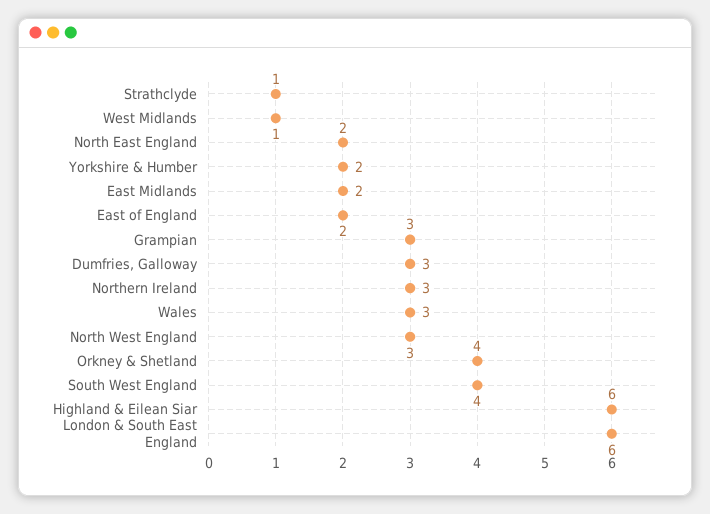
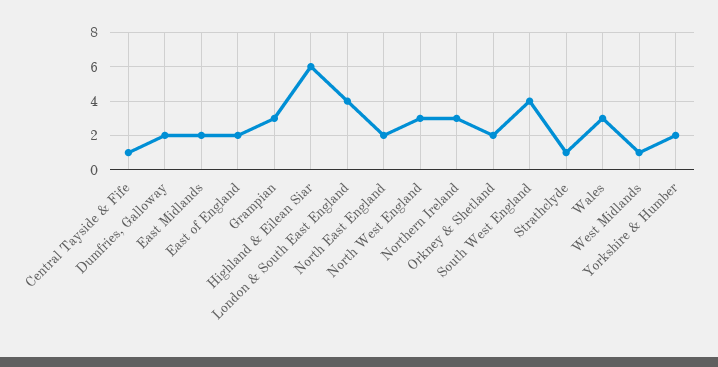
  {
    "Strathclyde": 1,
    "West Midlands": 1,
    "North East England": 2,
    "Yorkshire & Humber": 2,
    "East Midlands": 2,
    "East of England": 2,
    "Grampian": 3,
-   "Dumfries, Galloway": 3,
+   "Dumfries, Galloway": 2,
    "Northern Ireland": 3,
    "Wales": 3,
    "North West England": 3,
-   "Orkney & Shetland": 4,
+   "Orkney & Shetland": 2,
    "South West England": 4,
    "Highland & Eilean Siar": 6,
-   "London & South East England": 6
+   "London & South East England": 4,
+   "Central Tayside & Fife": 1
  }

